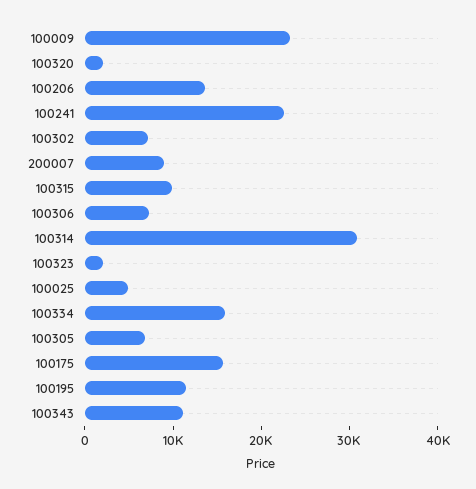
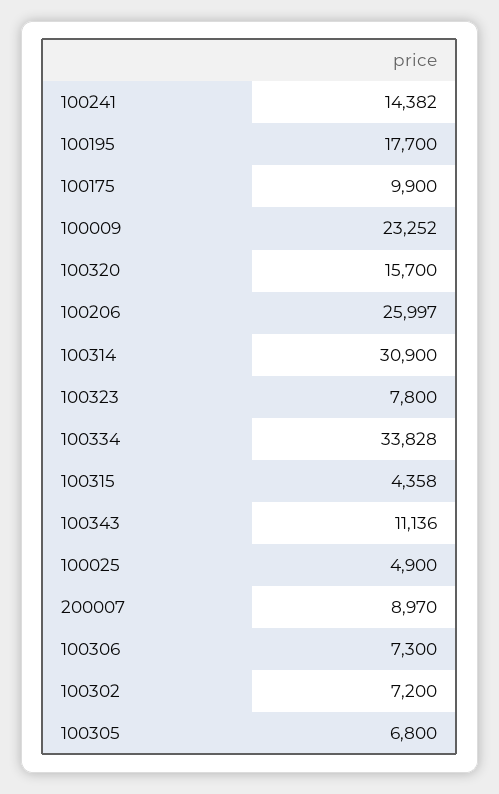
  {
    "100009": 23252,
-   "100320": 2000,
+   "100320": 15700,
-   "100206": 14000,
+   "100206": 25997,
-   "100241": 22000,
+   "100241": 14382,
    "100302": 7200,
    "200007": 8970,
-   "100315": 10000,
+   "100315": 4358,
    "100306": 7300,
    "100314": 30900,
-   "100323": 2000,
+   "100323": 7800,
    "100025": 4900,
-   "100334": 16000,
+   "100334": 33828,
    "100305": 6800,
-   "100175": 16000,
+   "100175": 9900,
-   "100195": 12000,
+   "100195": 17700,
    "100343": 11136
  }

